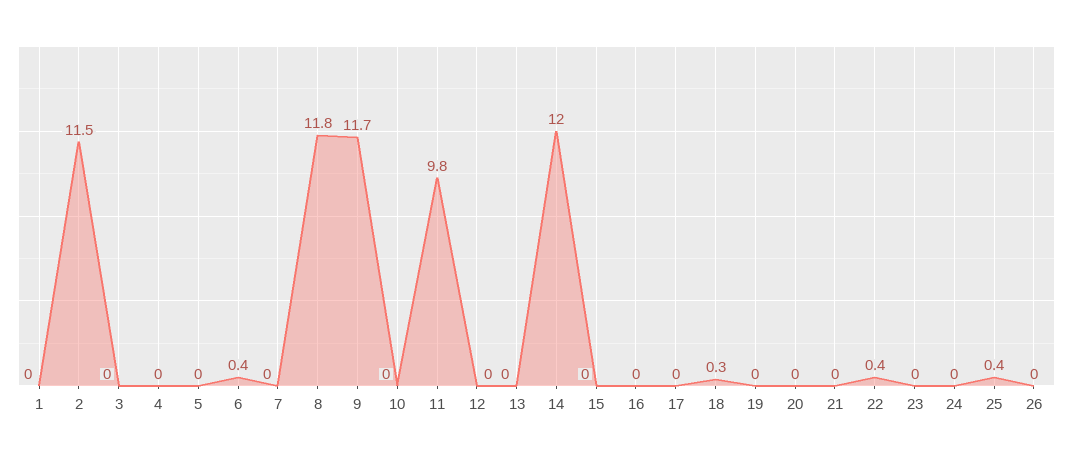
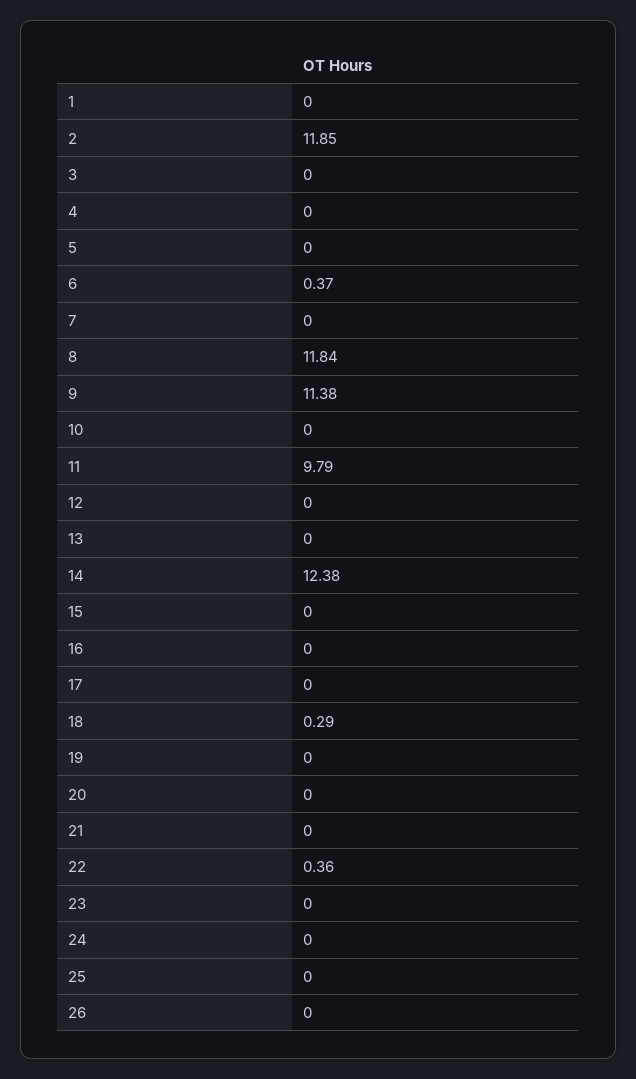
  {
    "1": 0,
-   "2": 11.5,
+   "2": 11.85,
    "3": 0,
    "4": 0,
    "5": 0,
    "6": 0.37,
    "7": 0,
    "8": 11.84,
-   "9": 11.7,
+   "9": 11.38,
    "10": 0,
    "11": 9.79,
    "12": 0,
    "13": 0,
-   "14": 12,
+   "14": 12.38,
    "15": 0,
    "16": 0,
    "17": 0,
    "18": 0.29,
    "19": 0,
    "20": 0,
    "21": 0,
    "22": 0.36,
    "23": 0,
    "24": 0,
-   "25": 0.4,
+   "25": 0,
    "26": 0
  }

